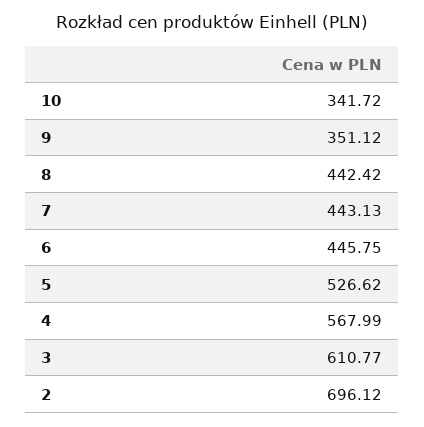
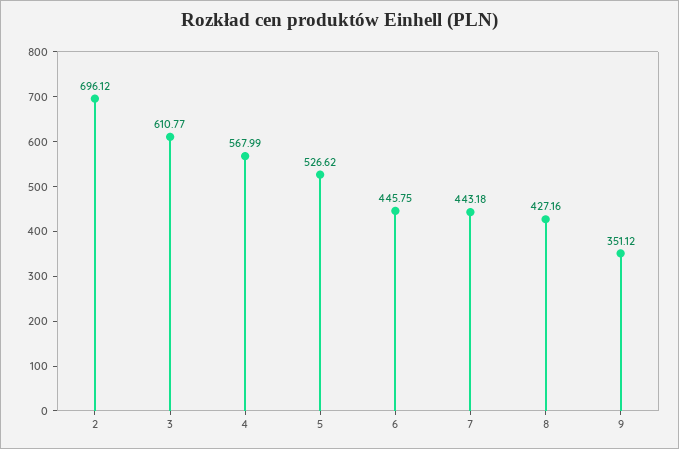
  {
-   "10": 341.72,
    "9": 351.12,
-   "8": 442.42,
+   "8": 427.16,
-   "7": 443.13,
+   "7": 443.18,
    "6": 445.75,
    "5": 526.62,
    "4": 567.99,
    "3": 610.77,
    "2": 696.12
  }

